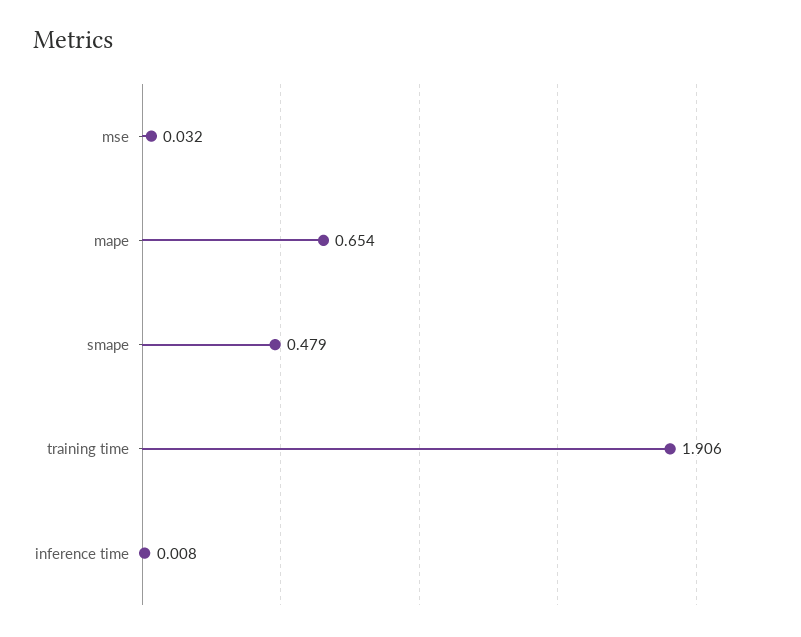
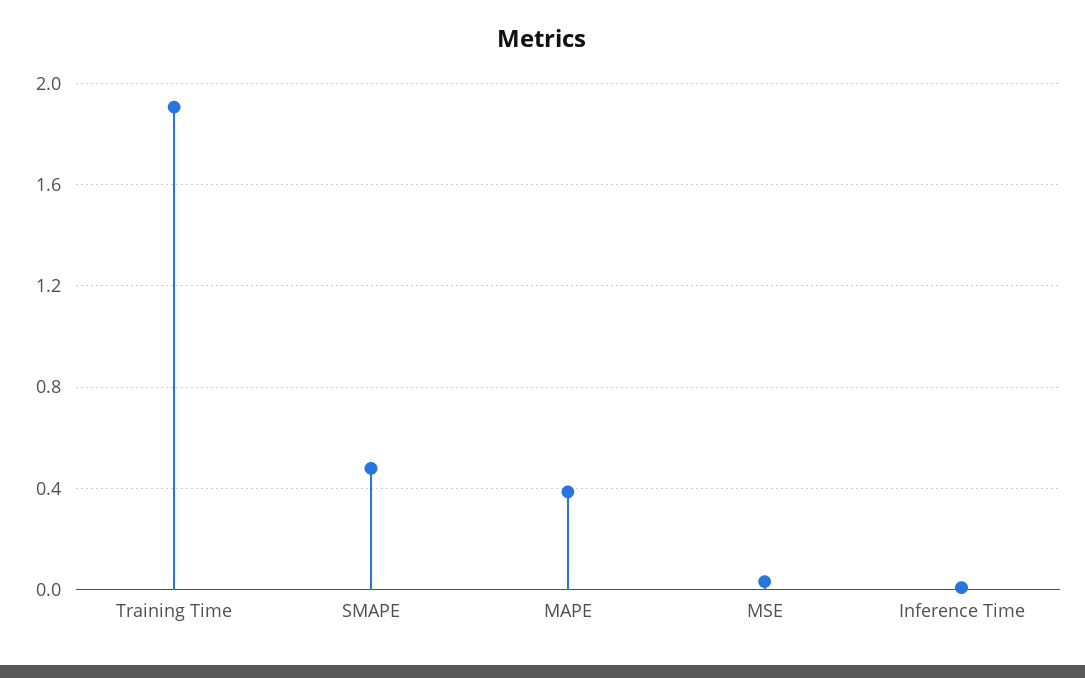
  {
    "mse": 0.032,
-   "mape": 0.654,
+   "mape": 0.4,
    "smape": 0.479,
    "training time": 1.906,
    "inference time": 0.008
  }

